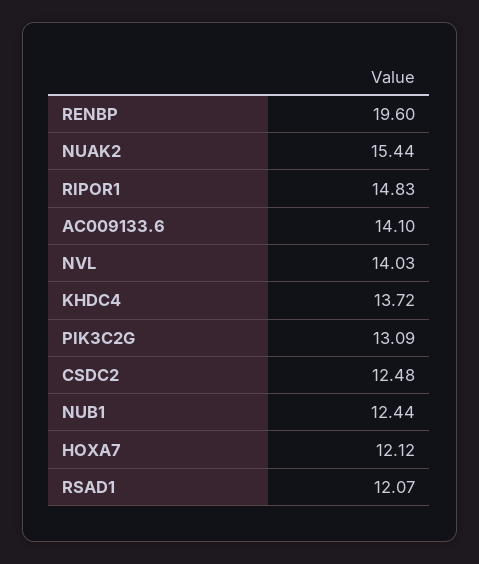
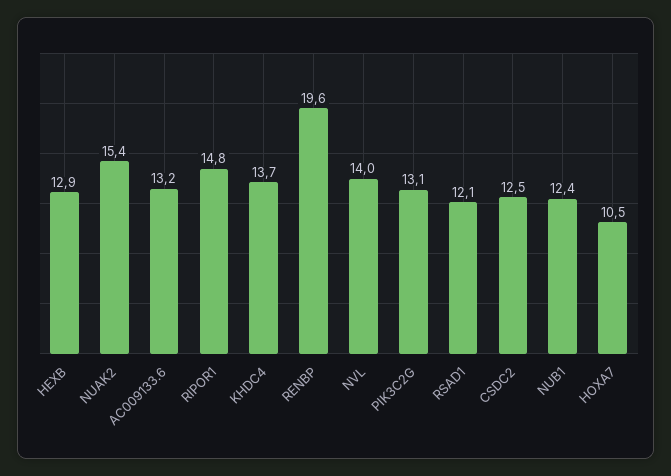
  {
    "RENBP": 19.6,
    "NUAK2": 15.44,
    "RIPOR1": 14.83,
-   "AC009133.6": 14.1,
+   "AC009133.6": 13.2,
    "NVL": 14.03,
    "KHDC4": 13.72,
    "PIK3C2G": 13.09,
    "CSDC2": 12.48,
    "NUB1": 12.44,
-   "HOXA7": 12.12,
+   "HOXA7": 10.5,
-   "RSAD1": 12.07
+   "RSAD1": 12.07,
+   "HEXB": 12.9
  }

